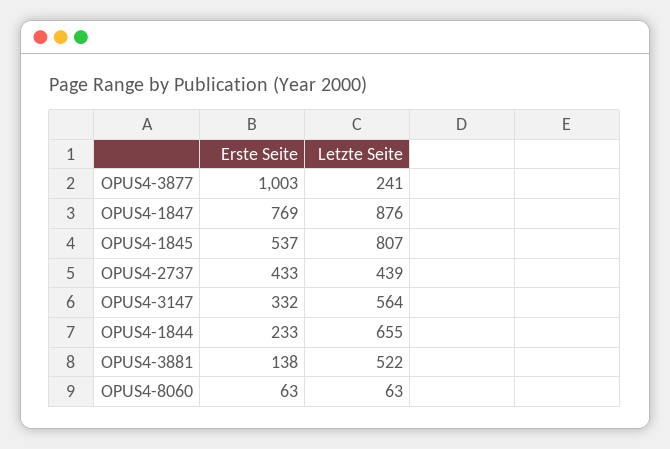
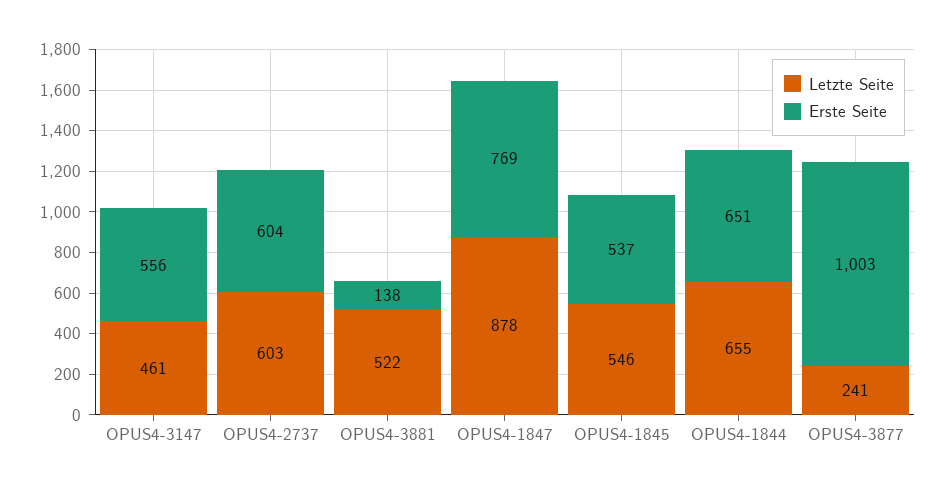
  {
    "Erste Seite": {
      "OPUS4-3877": 1003,
      "OPUS4-1847": 769,
      "OPUS4-1845": 537,
-     "OPUS4-2737": 433,
+     "OPUS4-2737": 604,
-     "OPUS4-3147": 332,
+     "OPUS4-3147": 556,
-     "OPUS4-1844": 233,
+     "OPUS4-1844": 651,
-     "OPUS4-3881": 138,
+     "OPUS4-3881": 138
-     "OPUS4-8060": 63
    },
    "Letzte Seite": {
      "OPUS4-3877": 241,
-     "OPUS4-1847": 876,
+     "OPUS4-1847": 878,
-     "OPUS4-1845": 807,
+     "OPUS4-1845": 546,
-     "OPUS4-2737": 439,
+     "OPUS4-2737": 603,
-     "OPUS4-3147": 564,
+     "OPUS4-3147": 461,
      "OPUS4-1844": 655,
-     "OPUS4-3881": 522,
+     "OPUS4-3881": 522
-     "OPUS4-8060": 63
    }
  }

